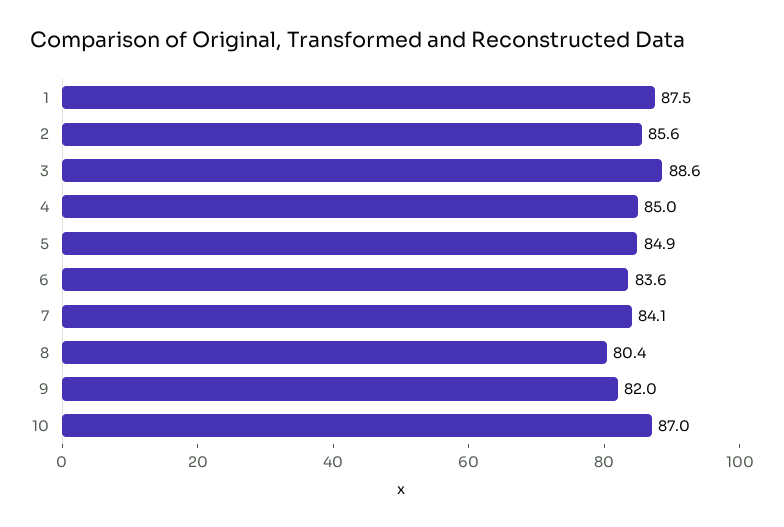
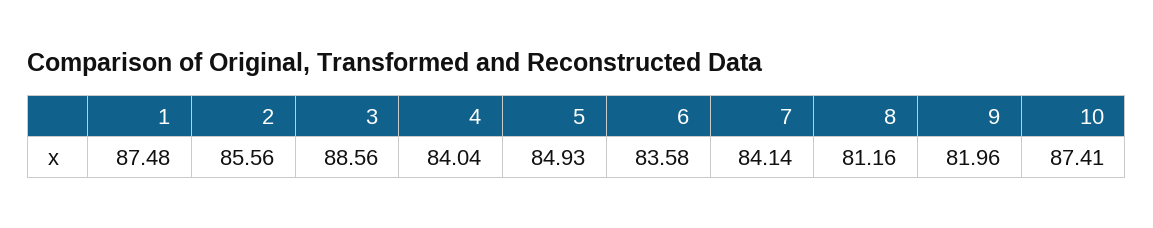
  {
    "1": 87.48,
    "2": 85.56,
    "3": 88.56,
-   "4": 85,
+   "4": 84.04,
    "5": 84.93,
    "6": 83.58,
    "7": 84.14,
-   "8": 80.4,
+   "8": 81.16,
    "9": 81.96,
-   "10": 87
+   "10": 87.41
  }

